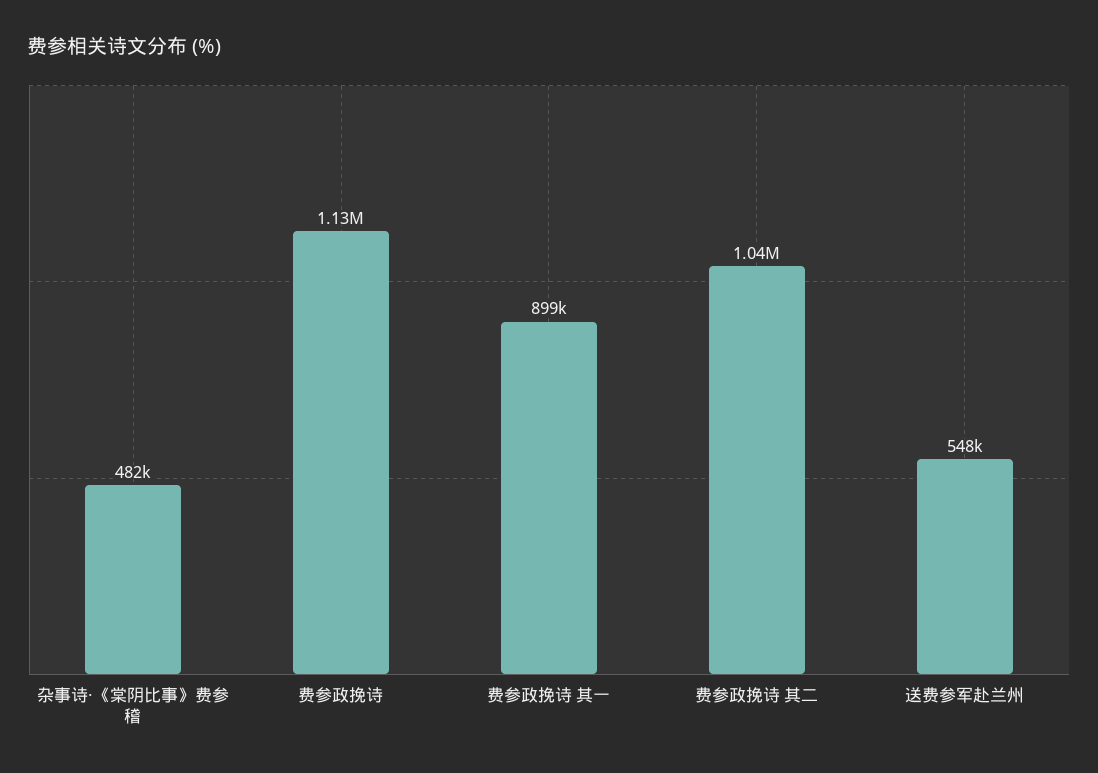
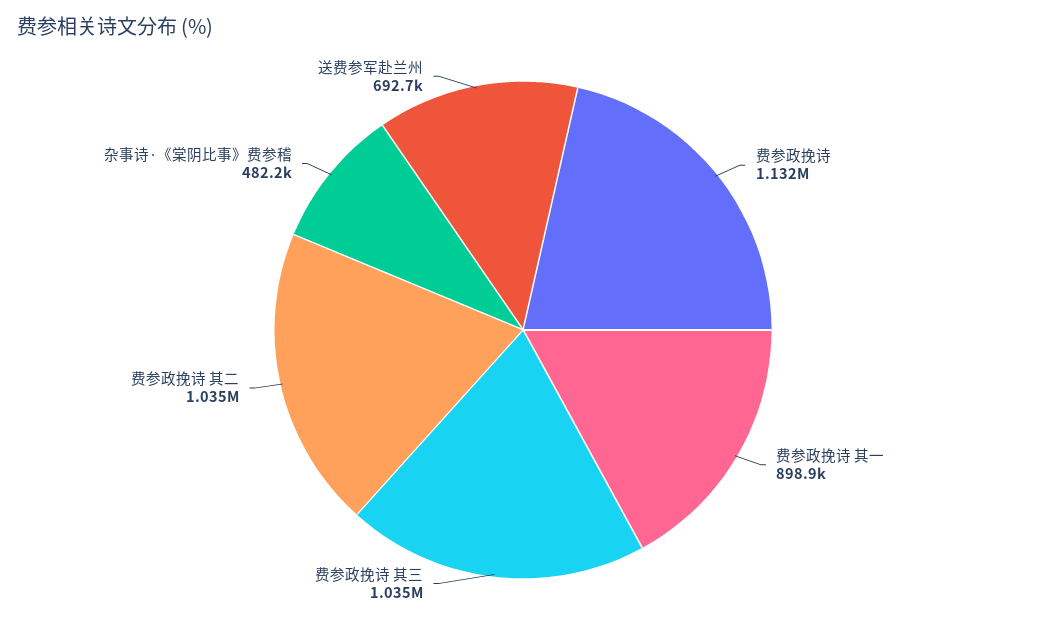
  {
    "杂事诗·《棠阴比事》费参稽": 482200,
    "费参政挽诗": 1132000,
    "费参政挽诗 其一": 898900,
    "费参政挽诗 其二": 1035000,
-   "送费参军赴兰州": 548000
+   "送费参军赴兰州": 692700,
+   "费参政挽诗 其三": 1035000
  }

